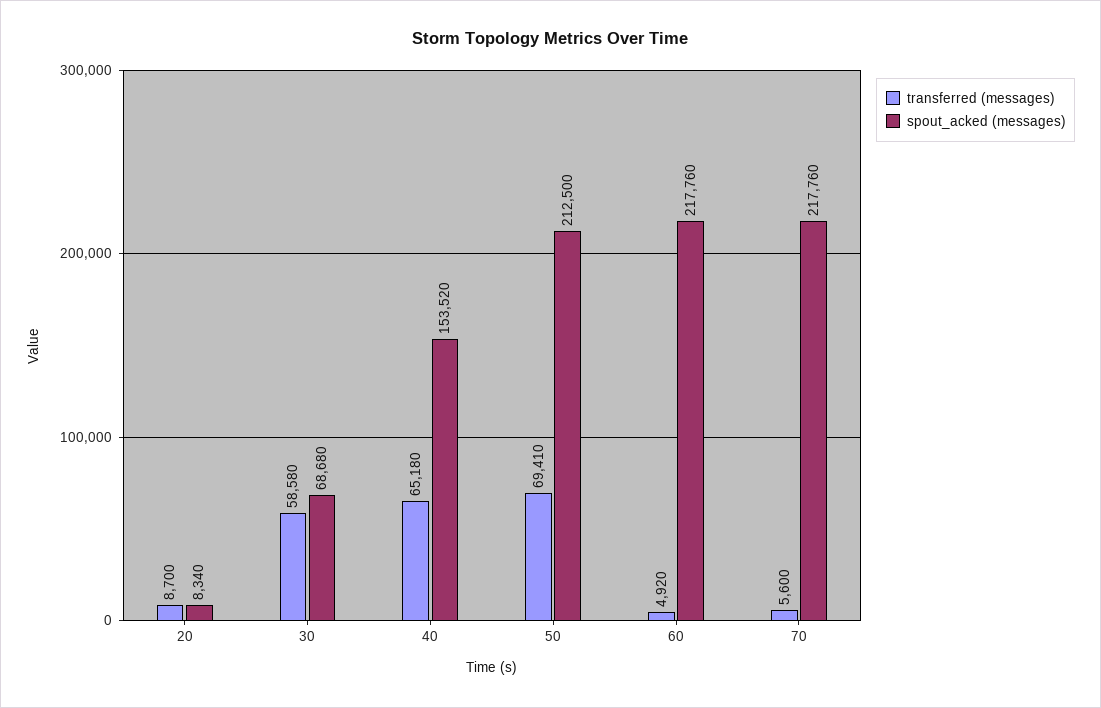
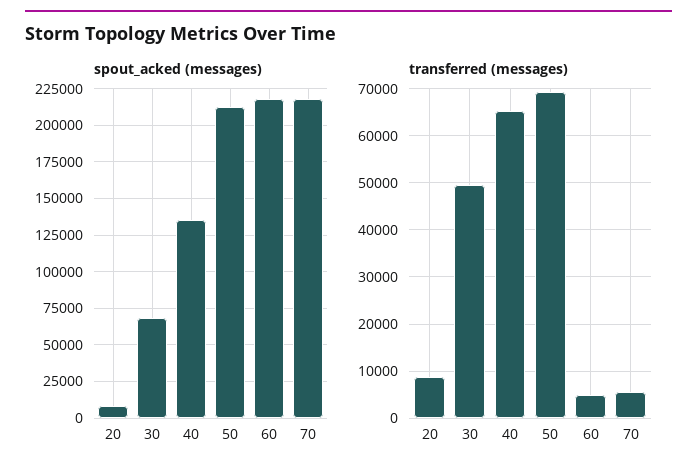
  {
    "transferred (messages)": {
      "20": 8700,
-     "30": 58580,
+     "30": 50000,
      "40": 65180,
      "50": 69410,
      "60": 4920,
      "70": 5600
    },
    "spout_acked (messages)": {
      "20": 8340,
      "30": 68680,
-     "40": 153520,
+     "40": 135000,
      "50": 212500,
      "60": 217760,
      "70": 217760
    }
  }

